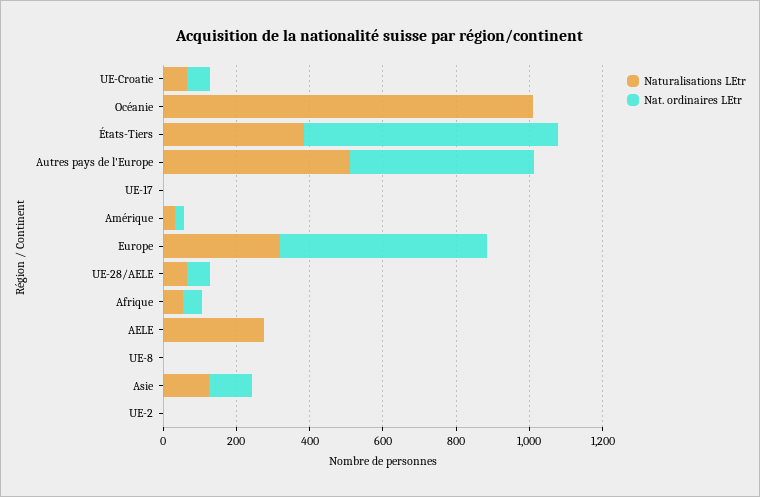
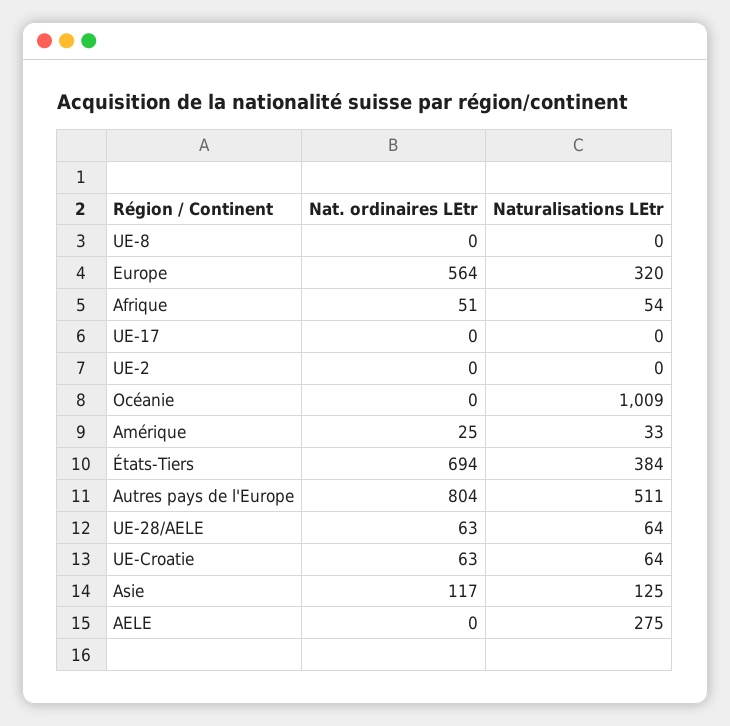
  {
    "Naturalisations LEtr": {
      "UE-Croatie": 64,
      "Océanie": 1009,
      "États-Tiers": 384,
      "Autres pays de l'Europe": 511,
      "UE-17": 0,
      "Amérique": 33,
      "Europe": 320,
      "UE-28/AELE": 64,
      "Afrique": 54,
      "AELE": 275,
      "UE-8": 0,
      "Asie": 125,
      "UE-2": 0
    },
    "Nat. ordinaires LEtr": {
      "UE-Croatie": 63,
      "Océanie": 0,
      "États-Tiers": 694,
-     "Autres pays de l'Europe": 500,
+     "Autres pays de l'Europe": 804,
      "UE-17": 0,
      "Amérique": 25,
      "Europe": 564,
      "UE-28/AELE": 63,
      "Afrique": 51,
      "AELE": 0,
      "UE-8": 0,
      "Asie": 117,
      "UE-2": 0
    }
  }

